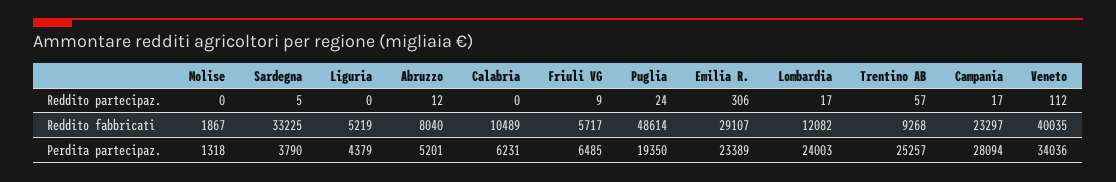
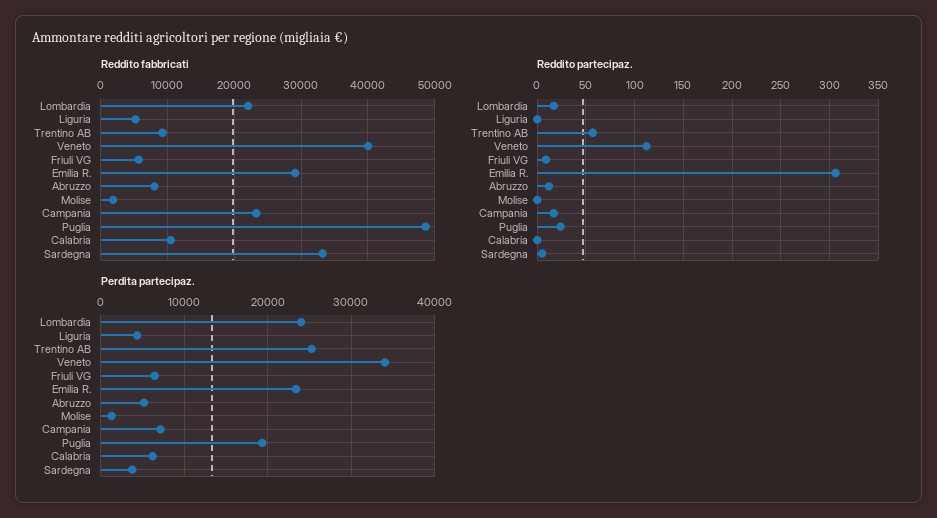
  {
    "Reddito partecipaz.": {
      "Molise": 0,
      "Sardegna": 5,
      "Liguria": 0,
      "Abruzzo": 12,
      "Calabria": 0,
      "Friuli VG": 9,
      "Puglia": 24,
      "Emilia R.": 306,
      "Lombardia": 17,
      "Trentino AB": 57,
      "Campania": 17,
      "Veneto": 112
    },
    "Reddito fabbricati": {
      "Molise": 1867,
      "Sardegna": 33225,
      "Liguria": 5219,
      "Abruzzo": 8040,
      "Calabria": 10489,
      "Friuli VG": 5717,
      "Puglia": 48614,
      "Emilia R.": 29107,
-     "Lombardia": 12082,
+     "Lombardia": 22000,
      "Trentino AB": 9268,
      "Campania": 23297,
      "Veneto": 40035
    },
    "Perdita partecipaz.": {
      "Molise": 1318,
      "Sardegna": 3790,
      "Liguria": 4379,
      "Abruzzo": 5201,
      "Calabria": 6231,
      "Friuli VG": 6485,
      "Puglia": 19350,
      "Emilia R.": 23389,
      "Lombardia": 24003,
      "Trentino AB": 25257,
-     "Campania": 28094,
+     "Campania": 7000,
      "Veneto": 34036
    }
  }

